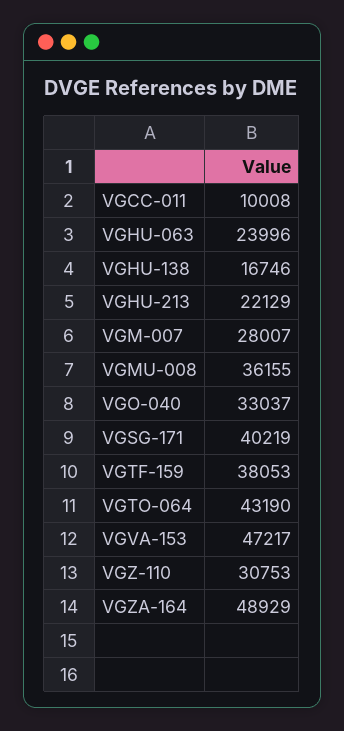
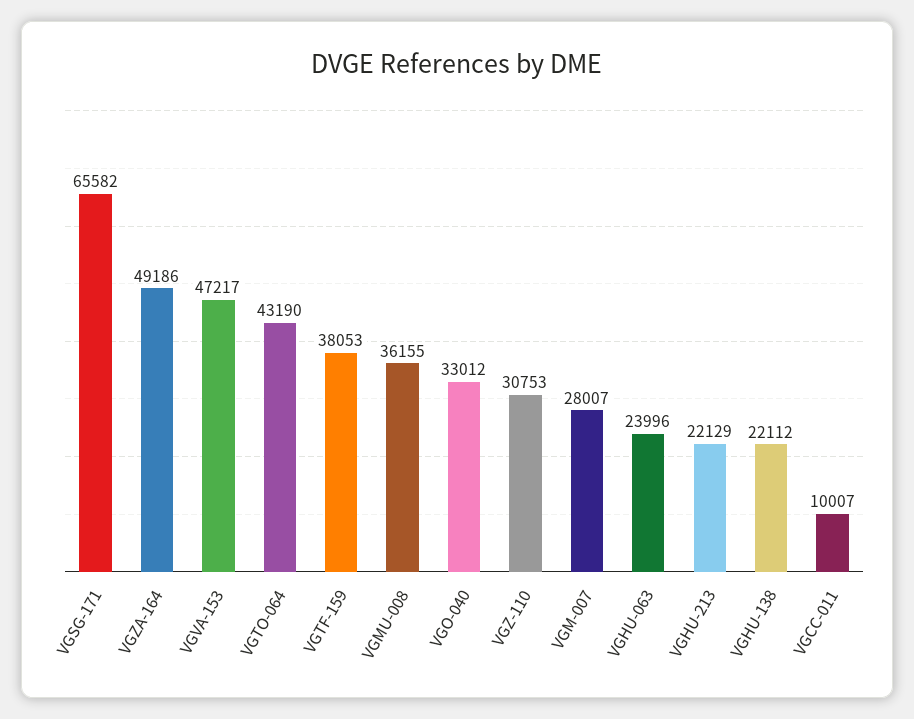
  {
-   "VGCC-011": 10008,
+   "VGCC-011": 10007,
    "VGHU-063": 23996,
-   "VGHU-138": 16746,
+   "VGHU-138": 22112,
    "VGHU-213": 22129,
    "VGM-007": 28007,
    "VGMU-008": 36155,
-   "VGO-040": 33037,
+   "VGO-040": 33012,
-   "VGSG-171": 40219,
+   "VGSG-171": 65582,
    "VGTF-159": 38053,
    "VGTO-064": 43190,
    "VGVA-153": 47217,
    "VGZ-110": 30753,
-   "VGZA-164": 48929
+   "VGZA-164": 49186
  }

